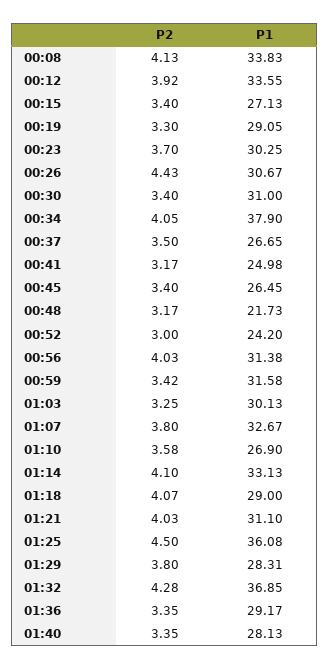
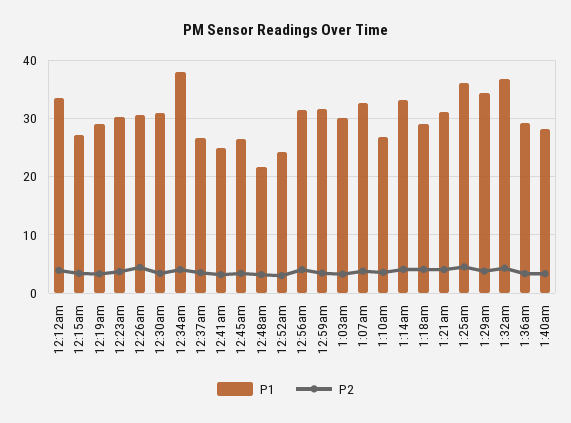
  {
    "P2": {
-     "00:08": 4.13,
      "00:12": 3.92,
      "00:15": 3.4,
      "00:19": 3.3,
      "00:23": 3.7,
      "00:26": 4.43,
      "00:30": 3.4,
      "00:34": 4.05,
      "00:37": 3.5,
      "00:41": 3.17,
      "00:45": 3.4,
      "00:48": 3.17,
      "00:52": 3,
      "00:56": 4.03,
      "00:59": 3.42,
      "01:03": 3.25,
      "01:07": 3.8,
      "01:10": 3.58,
      "01:14": 4.1,
      "01:18": 4.07,
      "01:21": 4.03,
      "01:25": 4.5,
      "01:29": 3.8,
      "01:32": 4.28,
      "01:36": 3.35,
      "01:40": 3.35
    },
    "P1": {
-     "00:08": 33.83,
      "00:12": 33.55,
      "00:15": 27.13,
      "00:19": 29.05,
      "00:23": 30.25,
      "00:26": 30.67,
      "00:30": 31,
      "00:34": 37.9,
      "00:37": 26.65,
      "00:41": 24.98,
      "00:45": 26.45,
      "00:48": 21.73,
      "00:52": 24.2,
      "00:56": 31.38,
      "00:59": 31.58,
      "01:03": 30.13,
      "01:07": 32.67,
      "01:10": 26.9,
      "01:14": 33.13,
      "01:18": 29,
      "01:21": 31.1,
      "01:25": 36.08,
-     "01:29": 28.31,
+     "01:29": 34,
      "01:32": 36.85,
      "01:36": 29.17,
      "01:40": 28.13
    }
  }

